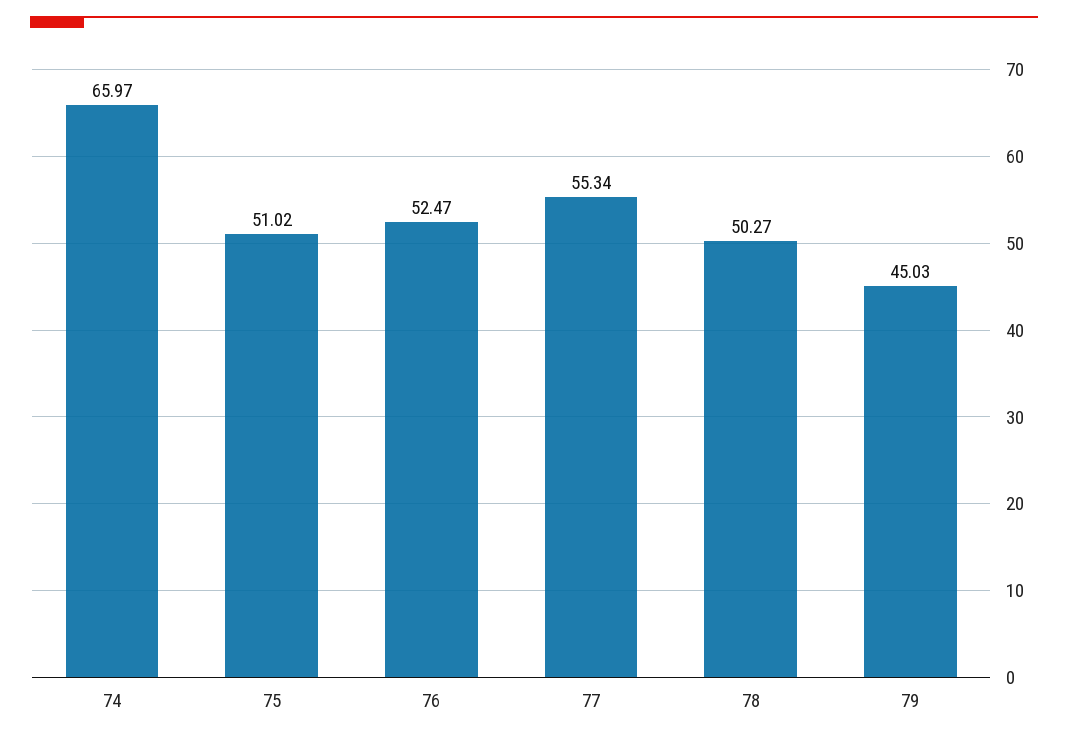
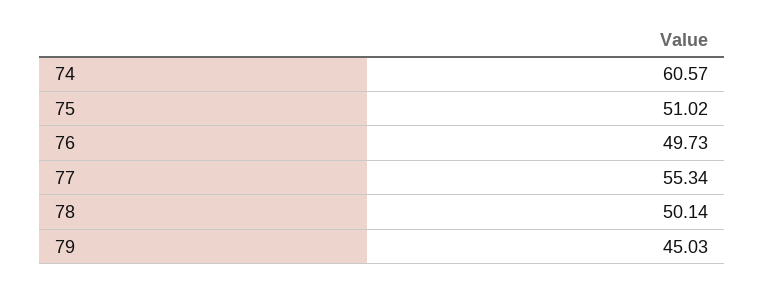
  {
-   "74": 65.97,
+   "74": 60.57,
    "75": 51.02,
-   "76": 52.47,
+   "76": 49.73,
    "77": 55.34,
-   "78": 50.27,
+   "78": 50.14,
    "79": 45.03
  }

